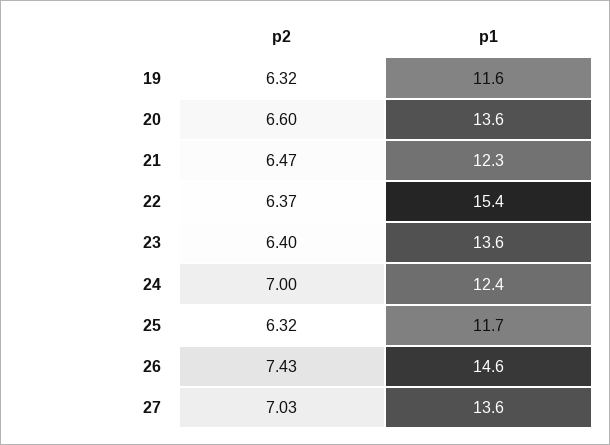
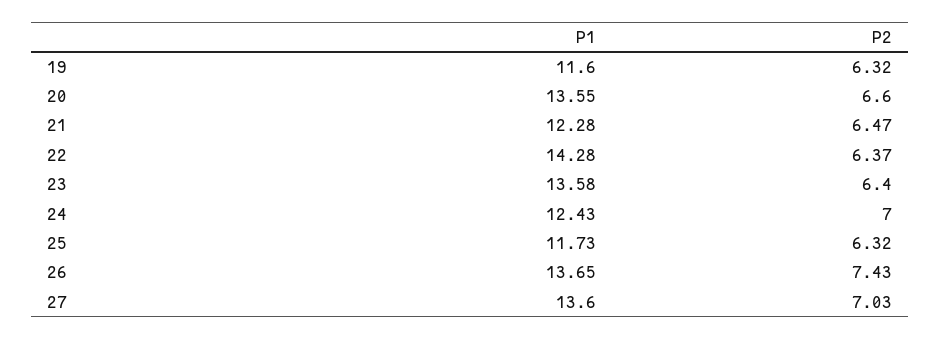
  {
    "p2": {
      "19": 6.32,
      "20": 6.6,
      "21": 6.47,
      "22": 6.37,
      "23": 6.4,
      "24": 7,
      "25": 6.32,
      "26": 7.43,
      "27": 7.03
    },
    "p1": {
      "19": 11.6,
      "20": 13.55,
      "21": 12.28,
-     "22": 15.4,
+     "22": 14.28,
      "23": 13.58,
      "24": 12.43,
      "25": 11.73,
-     "26": 14.6,
+     "26": 13.65,
      "27": 13.6
    }
  }

